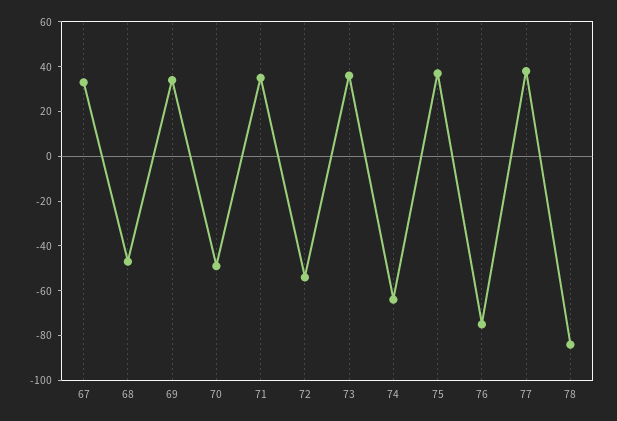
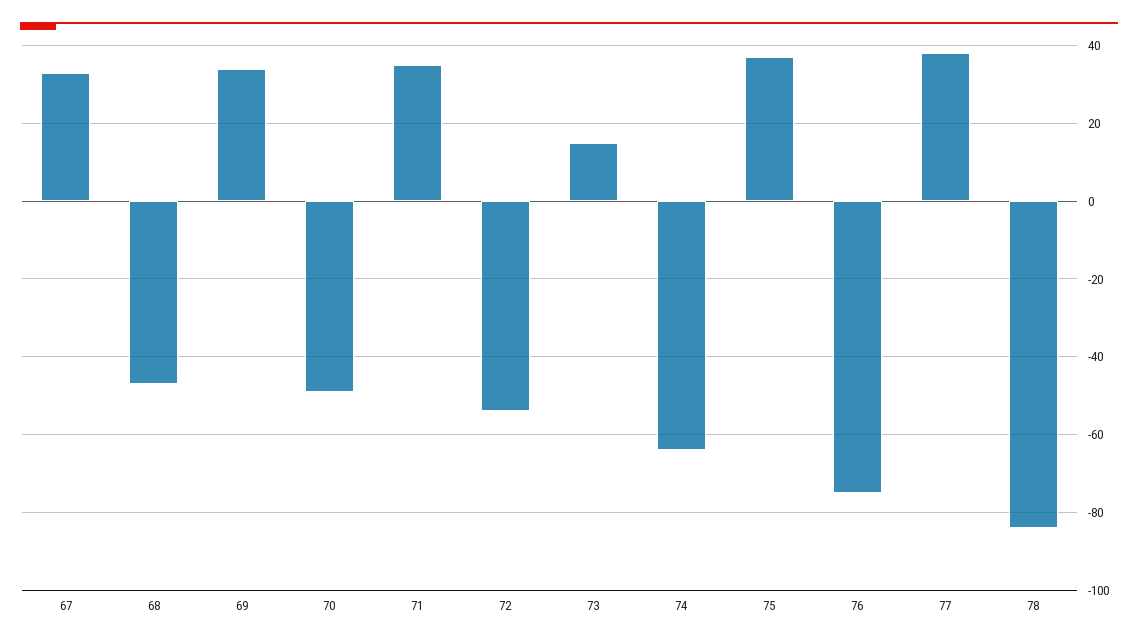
  {
    "67": 35,
    "68": -45,
    "69": 35,
    "70": -50,
    "71": 35,
    "72": -55,
-   "73": 35,
+   "73": 15,
    "74": -65,
    "75": 35,
    "76": -75,
    "77": 40,
    "78": -85
  }

